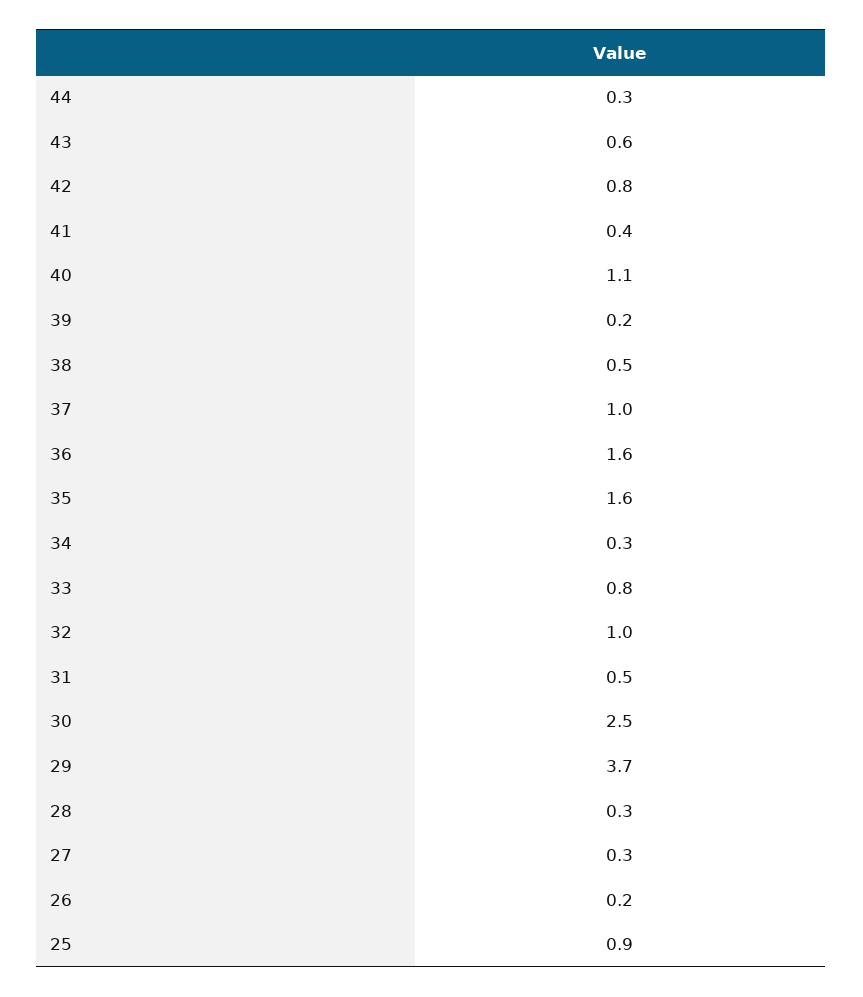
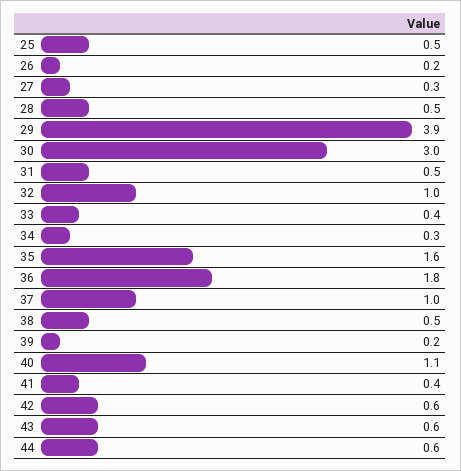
  {
-   "44": 0.3,
+   "44": 0.6,
    "43": 0.6,
-   "42": 0.8,
+   "42": 0.6,
    "41": 0.4,
    "40": 1.1,
    "39": 0.2,
    "38": 0.5,
    "37": 1,
-   "36": 1.6,
+   "36": 1.8,
    "35": 1.6,
    "34": 0.3,
-   "33": 0.8,
+   "33": 0.4,
    "32": 1,
    "31": 0.5,
-   "30": 2.5,
+   "30": 3,
-   "29": 3.7,
+   "29": 3.9,
-   "28": 0.3,
+   "28": 0.5,
    "27": 0.3,
    "26": 0.2,
-   "25": 0.9
+   "25": 0.5
  }

